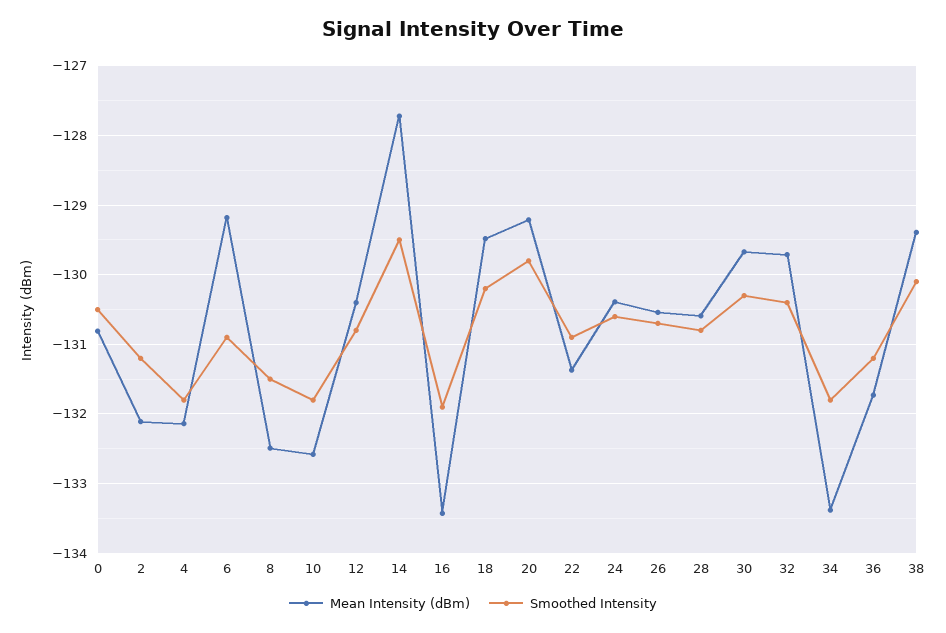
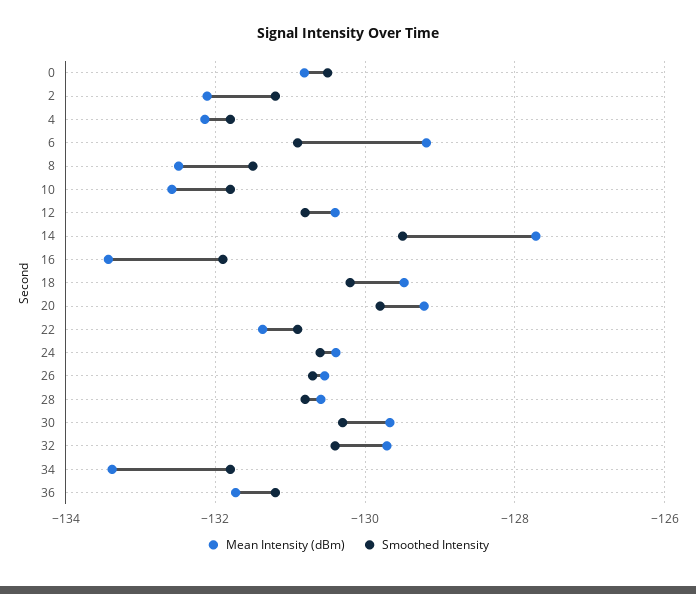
  {
    "Mean Intensity (dBm)": {
      "0": -130.8,
      "2": -132.1,
      "4": -132.1,
      "6": -129.2,
      "8": -132.5,
      "10": -132.6,
      "12": -130.4,
      "14": -127.7,
      "16": -133.4,
      "18": -129.5,
      "20": -129.2,
      "22": -131.4,
      "24": -130.4,
      "26": -130.5,
      "28": -130.6,
      "30": -129.7,
      "32": -129.7,
      "34": -133.4,
-     "36": -131.7,
+     "36": -131.7
-     "38": -129.4
    },
    "Smoothed Intensity": {
      "0": -130.5,
      "2": -131.2,
      "4": -131.8,
      "6": -130.9,
      "8": -131.5,
      "10": -131.8,
      "12": -130.8,
      "14": -129.5,
      "16": -131.9,
      "18": -130.2,
      "20": -129.8,
      "22": -130.9,
      "24": -130.6,
      "26": -130.7,
      "28": -130.8,
      "30": -130.3,
      "32": -130.4,
      "34": -131.8,
-     "36": -131.2,
+     "36": -131.2
-     "38": -130.1
    }
  }

